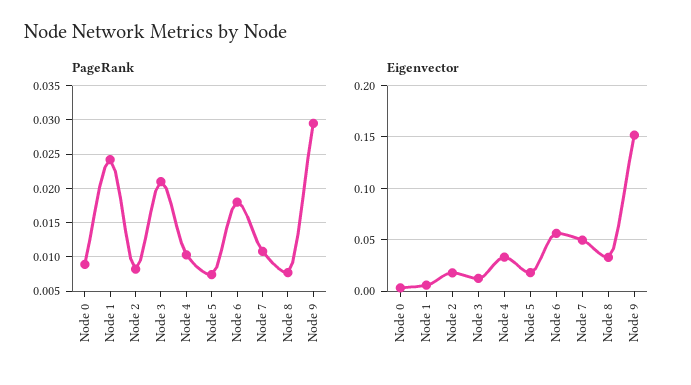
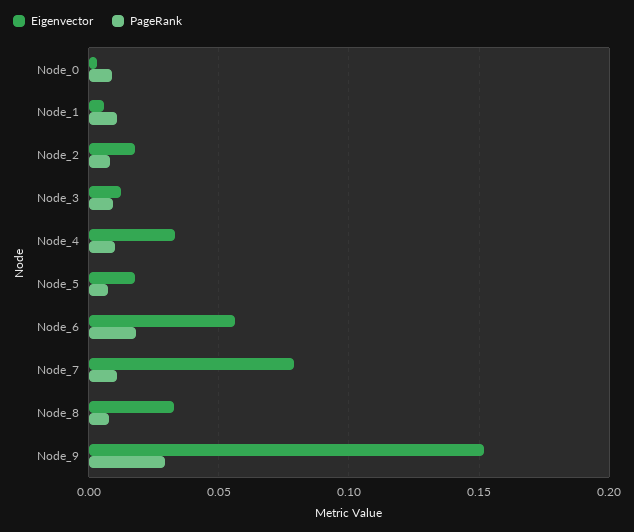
  {
    "PageRank": {
      "Node 0": 0.009,
-     "Node 1": 0.024,
+     "Node 1": 0.01,
      "Node 2": 0.008,
-     "Node 3": 0.021,
+     "Node 3": 0.01,
      "Node 4": 0.01,
      "Node 5": 0.007,
      "Node 6": 0.018,
      "Node 7": 0.011,
      "Node 8": 0.008,
      "Node 9": 0.03
    },
    "Eigenvector": {
      "Node 0": 0.005,
      "Node 1": 0.005,
      "Node 2": 0.02,
      "Node 3": 0.01,
      "Node 4": 0.035,
      "Node 5": 0.02,
      "Node 6": 0.055,
-     "Node 7": 0.05,
+     "Node 7": 0.08,
      "Node 8": 0.035,
      "Node 9": 0.15
    }
  }

